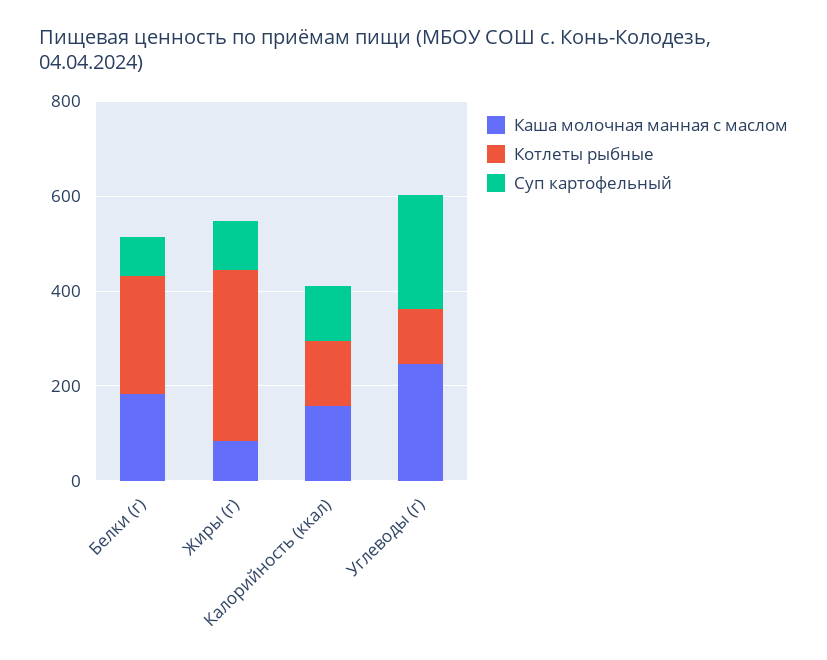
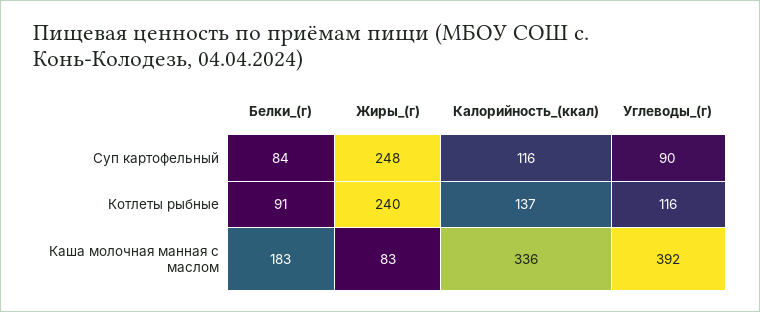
  {
    "Каша молочная манная с маслом": {
      "Белки (г)": 183,
      "Жиры (г)": 83,
-     "Калорийность (ккал)": 150,
+     "Калорийность (ккал)": 336,
-     "Углеводы (г)": 250
+     "Углеводы (г)": 392
    },
    "Котлеты рыбные": {
-     "Белки (г)": 250,
+     "Белки (г)": 91,
-     "Жиры (г)": 350,
+     "Жиры (г)": 240,
      "Калорийность (ккал)": 137,
      "Углеводы (г)": 116
    },
    "Суп картофельный": {
      "Белки (г)": 84,
-     "Жиры (г)": 100,
+     "Жиры (г)": 248,
      "Калорийность (ккал)": 116,
-     "Углеводы (г)": 250
+     "Углеводы (г)": 90
    }
  }

